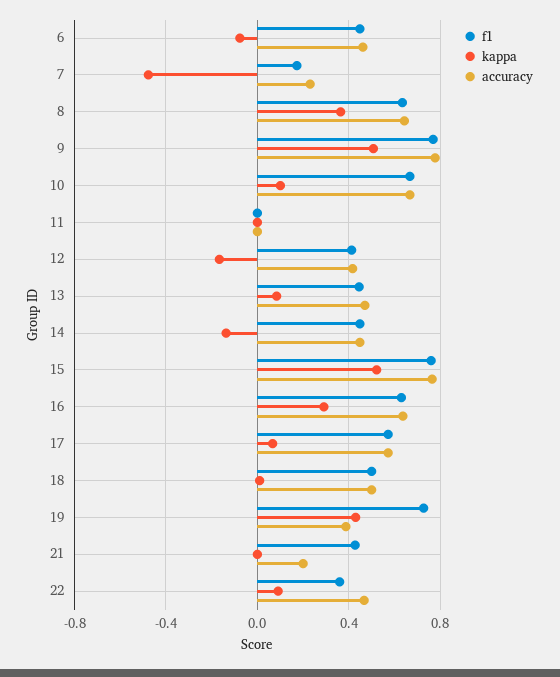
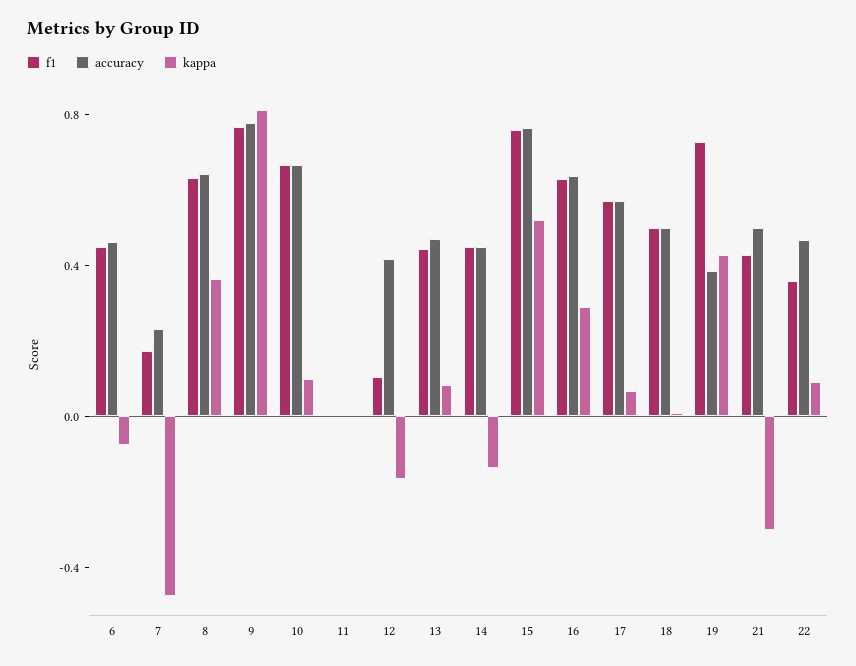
  {
    "f1": {
      "6": 0.45,
      "7": 0.15,
      "8": 0.65,
      "9": 0.75,
      "10": 0.65,
      "11": 0,
-     "12": 0.4,
+     "12": 0.1,
      "13": 0.45,
      "14": 0.45,
      "15": 0.75,
      "16": 0.65,
      "17": 0.55,
      "18": 0.5,
      "19": 0.75,
      "21": 0.45,
      "22": 0.35
    },
    "kappa": {
      "6": -0.1,
      "7": -0.5,
      "8": 0.35,
-     "9": 0.5,
+     "9": 0.8,
      "10": 0.1,
      "11": 0,
      "12": -0.15,
      "13": 0.1,
      "14": -0.15,
      "15": 0.5,
      "16": 0.3,
      "17": 0.05,
      "18": 0,
      "19": 0.45,
-     "21": 0,
+     "21": -0.3,
      "22": 0.1
    },
    "accuracy": {
      "6": 0.45,
      "7": 0.25,
      "8": 0.65,
      "9": 0.8,
      "10": 0.65,
      "11": 0,
      "12": 0.4,
      "13": 0.45,
      "14": 0.45,
      "15": 0.75,
      "16": 0.65,
      "17": 0.55,
      "18": 0.5,
      "19": 0.4,
-     "21": 0.2,
+     "21": 0.5,
      "22": 0.45
    }
  }

